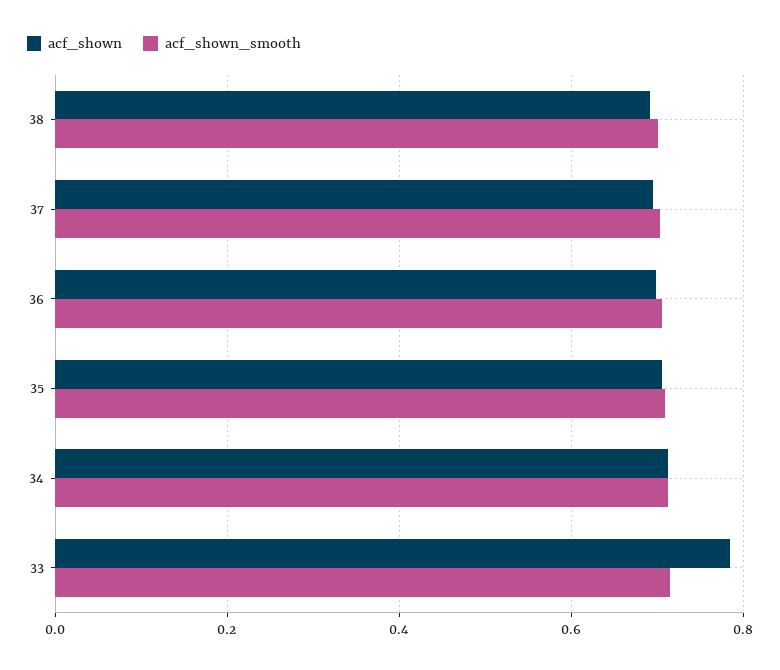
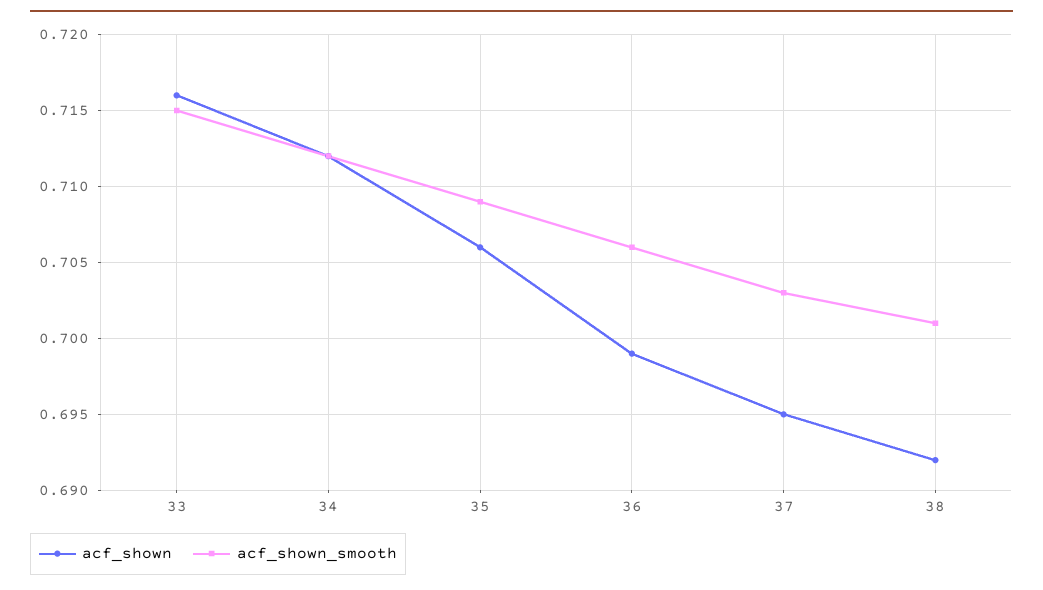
  {
    "acf_shown": {
      "38": 0.692,
      "37": 0.695,
      "36": 0.699,
      "35": 0.706,
      "34": 0.712,
-     "33": 0.78
+     "33": 0.716
    },
    "acf_shown_smooth": {
      "38": 0.701,
      "37": 0.703,
      "36": 0.706,
      "35": 0.709,
      "34": 0.712,
      "33": 0.715
    }
  }

